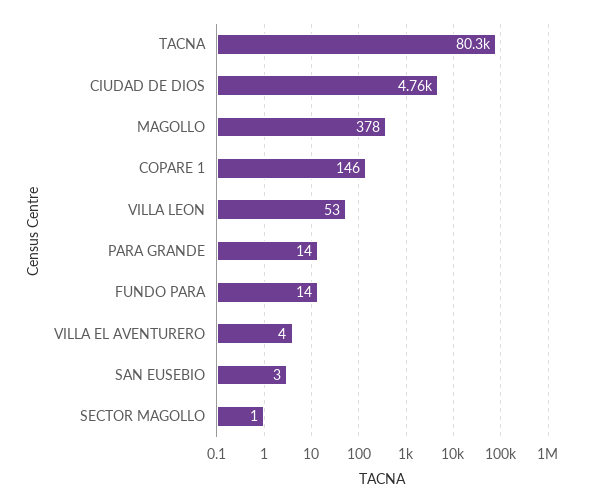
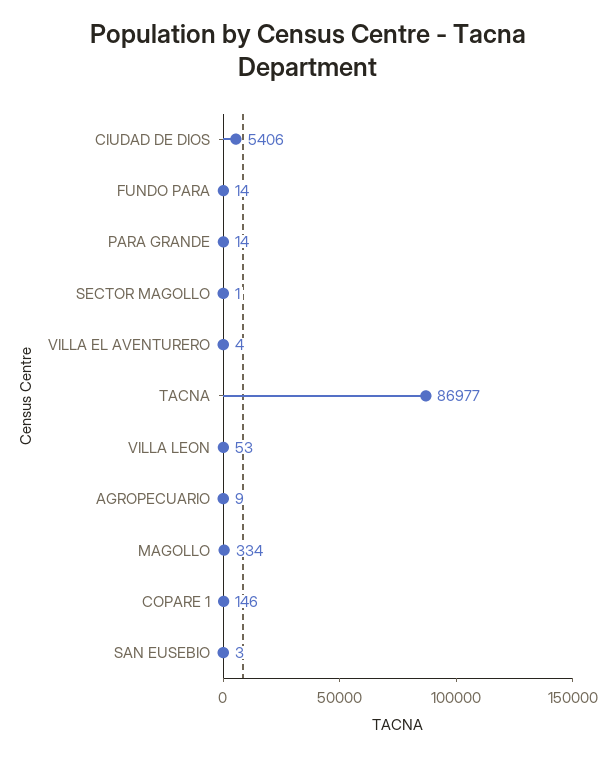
  {
-   "TACNA": 80300,
+   "TACNA": 86977,
-   "CIUDAD DE DIOS": 4760,
+   "CIUDAD DE DIOS": 5406,
-   "MAGOLLO": 378,
+   "MAGOLLO": 334,
    "COPARE 1": 146,
    "VILLA LEON": 53,
    "PARA GRANDE": 14,
    "FUNDO PARA": 14,
    "VILLA EL AVENTURERO": 4,
    "SAN EUSEBIO": 3,
-   "SECTOR MAGOLLO": 1
+   "SECTOR MAGOLLO": 1,
+   "AGROPECUARIO": 9
  }

